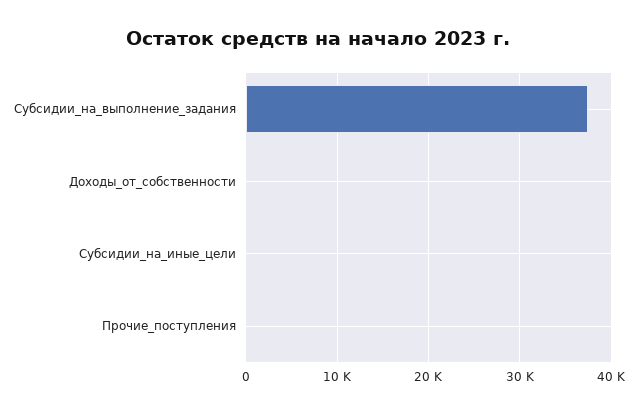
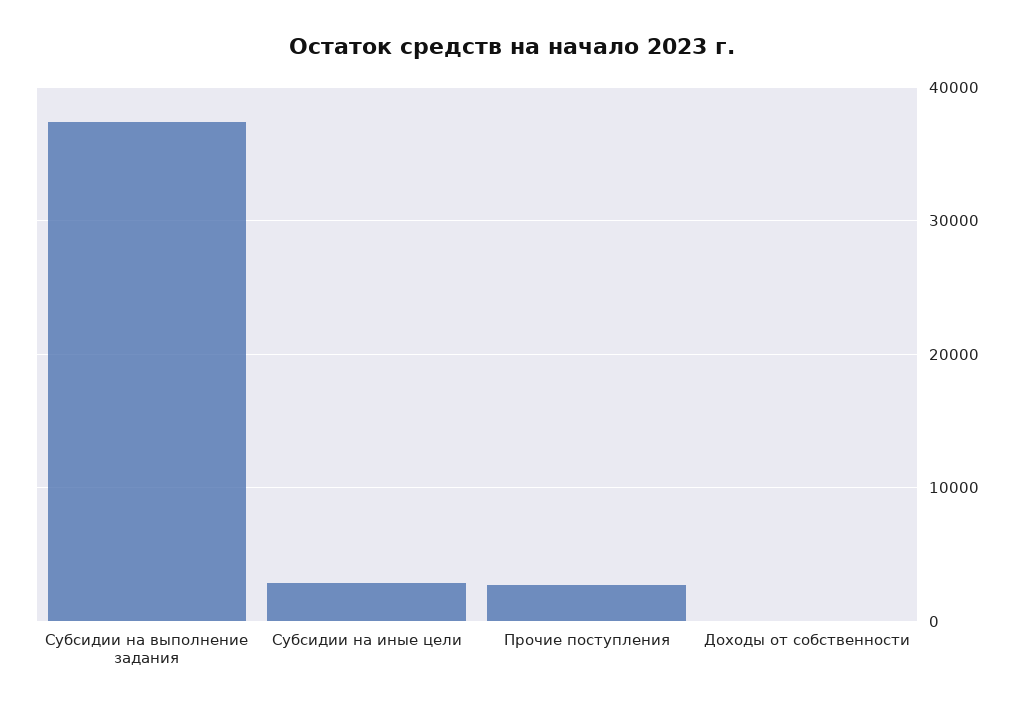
  {
    "Субсидии_на_выполнение_задания": 37000,
    "Доходы_от_собственности": 0,
-   "Субсидии_на_иные_цели": 0,
+   "Субсидии_на_иные_цели": 3000,
-   "Прочие_поступления": 0
+   "Прочие_поступления": 3000
  }

